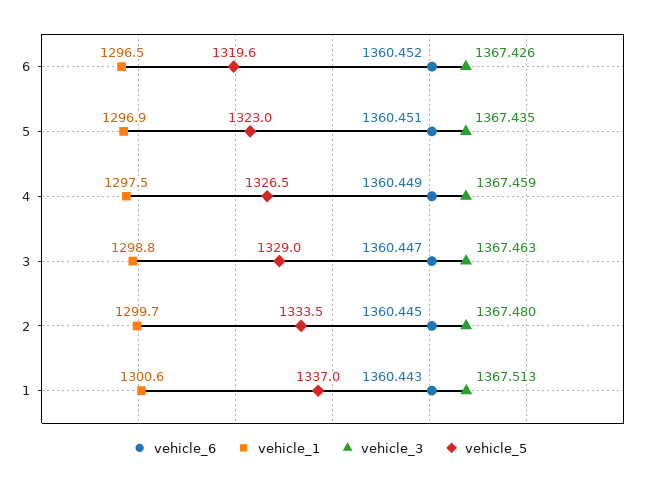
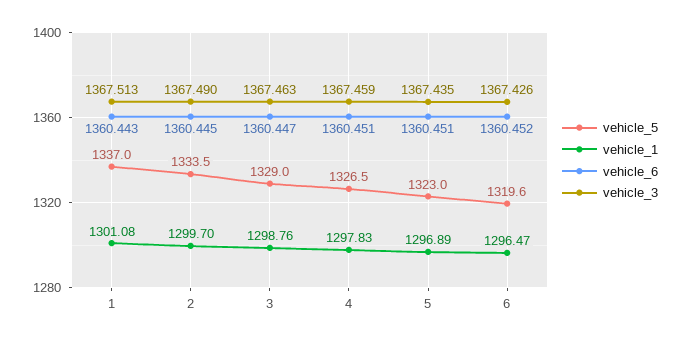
  {
    "vehicle_6": {
      "6": 1360.452,
      "5": 1360.451,
-     "4": 1360.449,
+     "4": 1360.451,
      "3": 1360.447,
      "2": 1360.445,
      "1": 1360.443
    },
    "vehicle_1": {
      "6": 1296.47,
      "5": 1296.89,
-     "4": 1297.5,
+     "4": 1297.83,
      "3": 1298.76,
      "2": 1299.7,
-     "1": 1300.6
+     "1": 1301.08
    },
    "vehicle_3": {
      "6": 1367.426,
      "5": 1367.435,
      "4": 1367.459,
      "3": 1367.463,
-     "2": 1367.48,
+     "2": 1367.49,
      "1": 1367.513
    },
    "vehicle_5": {
      "6": 1319.6,
      "5": 1323,
      "4": 1326.5,
      "3": 1329,
      "2": 1333.5,
      "1": 1337
    }
  }

